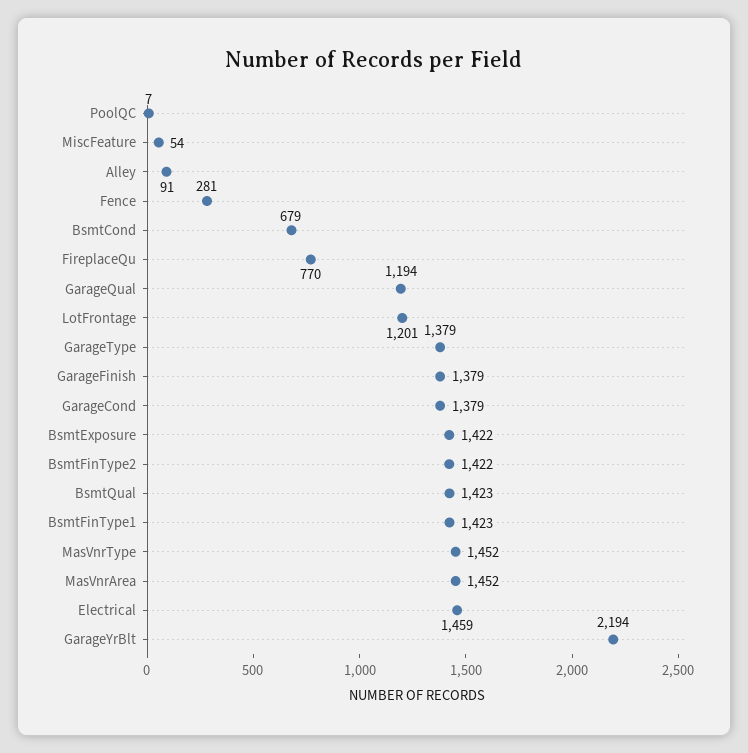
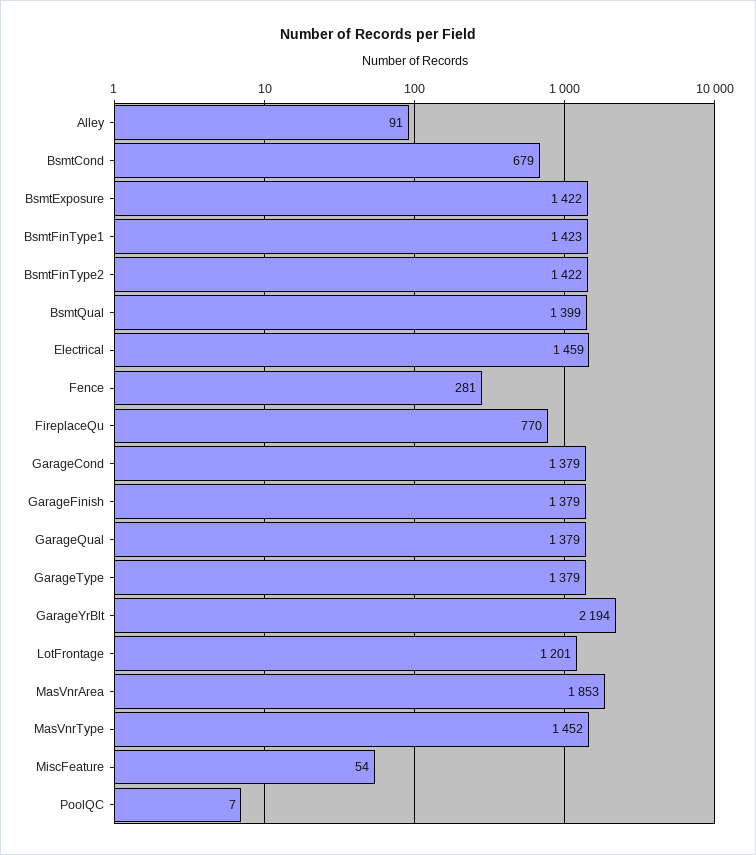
  {
    "PoolQC": 7,
    "MiscFeature": 54,
    "Alley": 91,
    "Fence": 281,
    "BsmtCond": 679,
    "FireplaceQu": 770,
-   "GarageQual": 1194,
+   "GarageQual": 1379,
    "LotFrontage": 1201,
    "GarageType": 1379,
    "GarageFinish": 1379,
    "GarageCond": 1379,
    "BsmtExposure": 1422,
    "BsmtFinType2": 1422,
-   "BsmtQual": 1423,
+   "BsmtQual": 1399,
    "BsmtFinType1": 1423,
    "MasVnrType": 1452,
-   "MasVnrArea": 1452,
+   "MasVnrArea": 1853,
    "Electrical": 1459,
    "GarageYrBlt": 2194
  }

